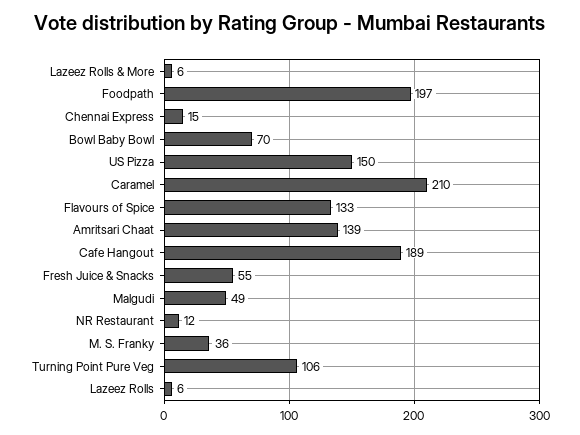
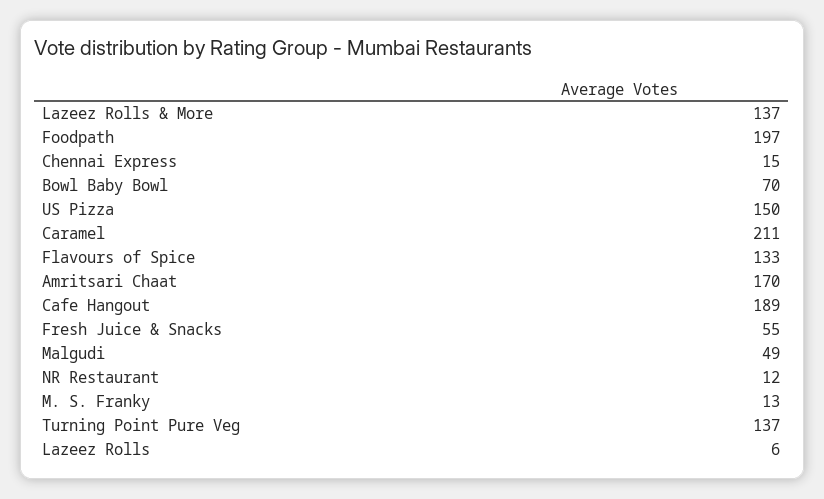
  {
-   "Lazeez Rolls & More": 6,
+   "Lazeez Rolls & More": 137,
    "Foodpath": 197,
    "Chennai Express": 15,
    "Bowl Baby Bowl": 70,
    "US Pizza": 150,
-   "Caramel": 210,
+   "Caramel": 211,
    "Flavours of Spice": 133,
-   "Amritsari Chaat": 139,
+   "Amritsari Chaat": 170,
    "Cafe Hangout": 189,
    "Fresh Juice & Snacks": 55,
    "Malgudi": 49,
    "NR Restaurant": 12,
-   "M. S. Franky": 36,
+   "M. S. Franky": 13,
-   "Turning Point Pure Veg": 106,
+   "Turning Point Pure Veg": 137,
    "Lazeez Rolls": 6
  }

